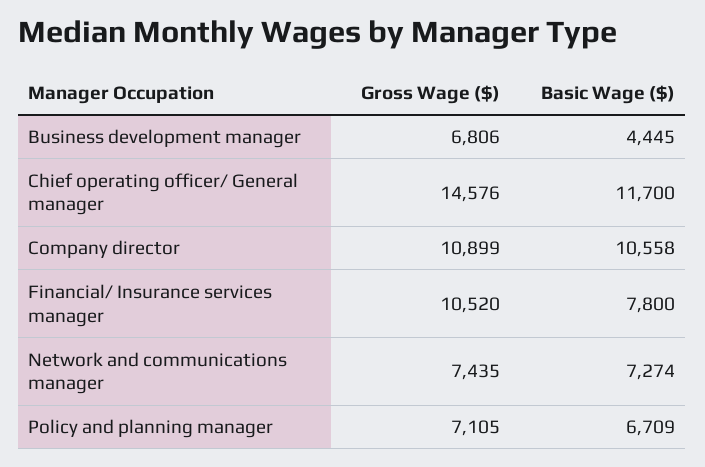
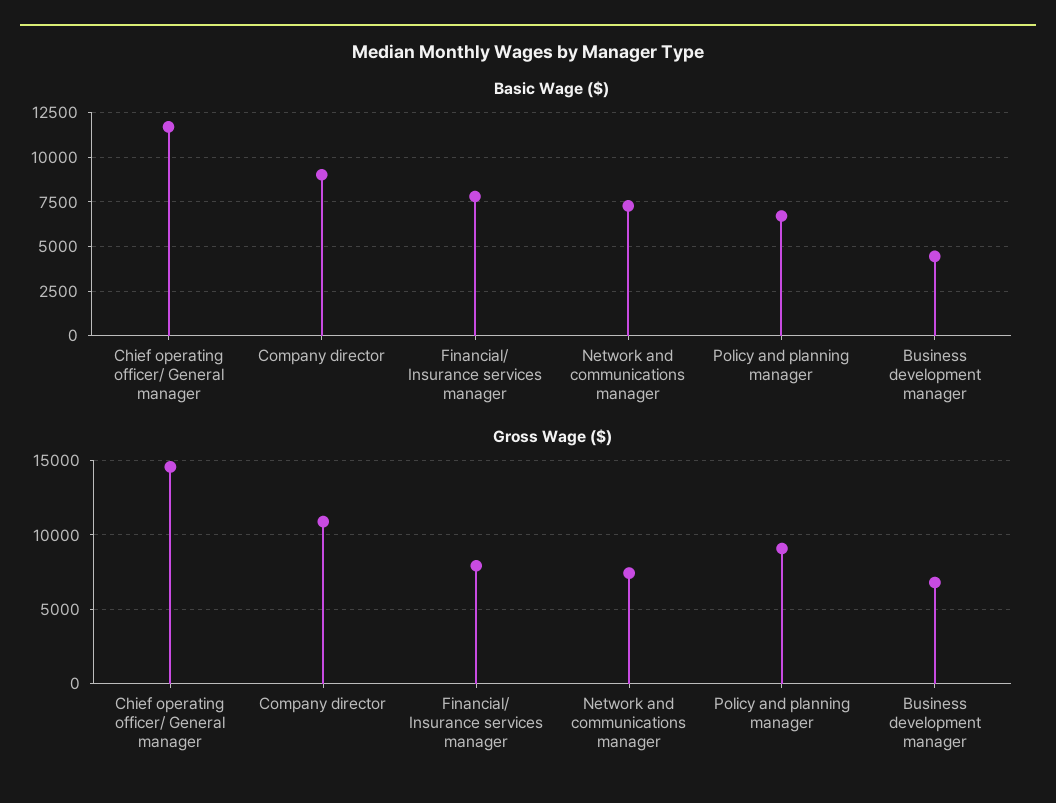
  {
    "Gross Wage ($)": {
      "Business development manager": 6806,
      "Chief operating officer/ General manager": 14576,
      "Company director": 10899,
-     "Financial/ Insurance services manager": 10520,
+     "Financial/ Insurance services manager": 8000,
      "Network and communications manager": 7435,
-     "Policy and planning manager": 7105
+     "Policy and planning manager": 9000
    },
    "Basic Wage ($)": {
      "Business development manager": 4445,
      "Chief operating officer/ General manager": 11700,
-     "Company director": 10558,
+     "Company director": 9000,
      "Financial/ Insurance services manager": 7800,
      "Network and communications manager": 7274,
      "Policy and planning manager": 6709
    }
  }

